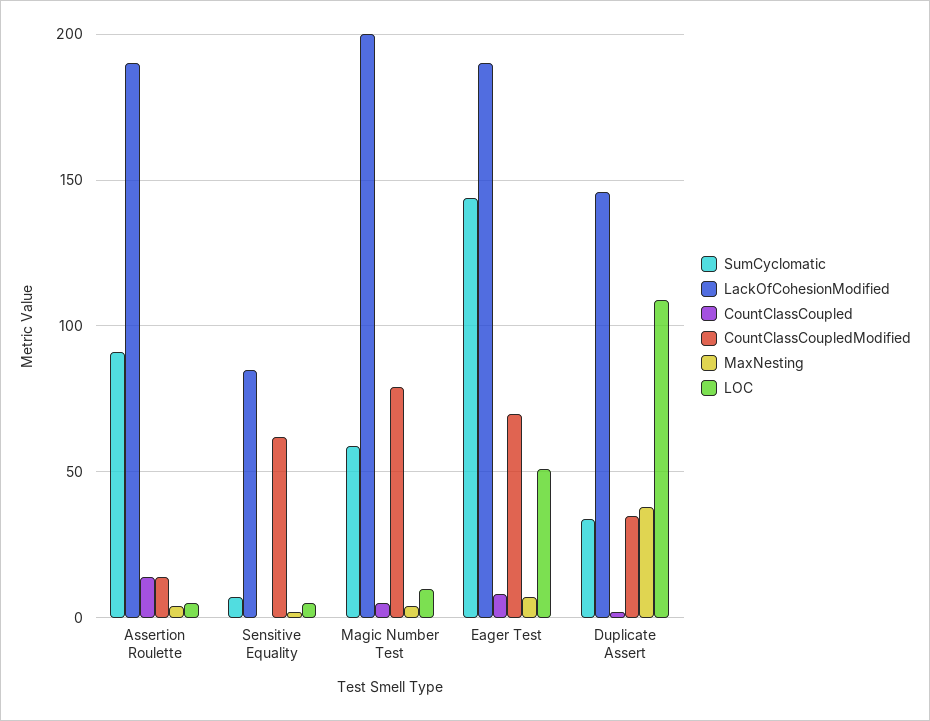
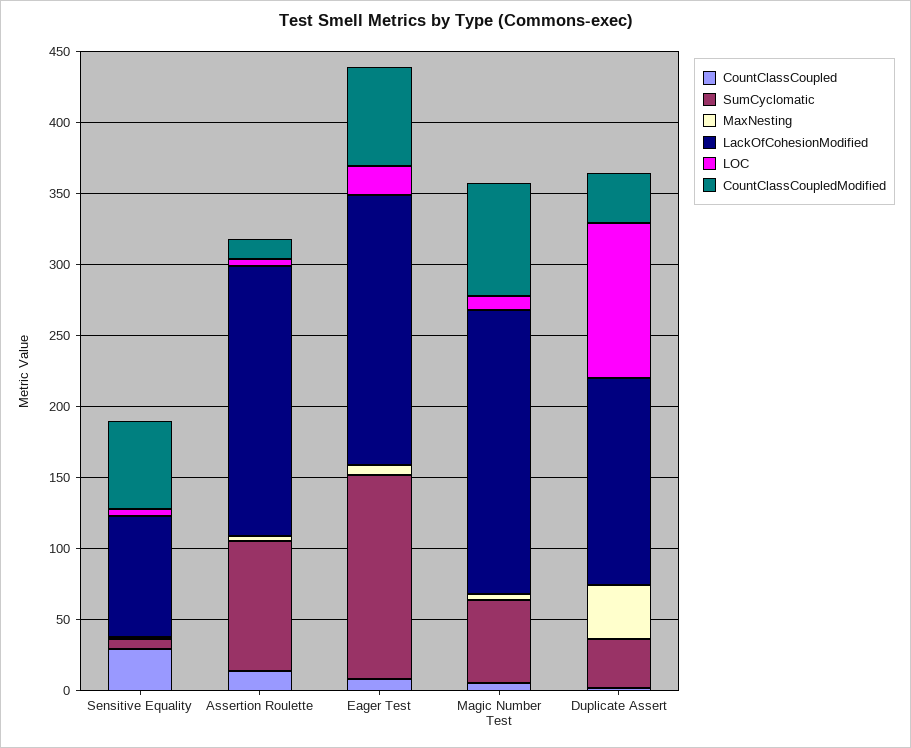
  {
    "SumCyclomatic": {
      "Assertion Roulette": 90,
      "Sensitive Equality": 5,
      "Magic Number Test": 60,
      "Eager Test": 145,
      "Duplicate Assert": 35
    },
    "LackOfCohesionModified": {
      "Assertion Roulette": 190,
      "Sensitive Equality": 85,
      "Magic Number Test": 200,
      "Eager Test": 190,
      "Duplicate Assert": 145
    },
    "CountClassCoupled": {
      "Assertion Roulette": 15,
-     "Sensitive Equality": 0,
+     "Sensitive Equality": 30,
      "Magic Number Test": 5,
      "Eager Test": 10,
      "Duplicate Assert": 0
    },
    "CountClassCoupledModified": {
      "Assertion Roulette": 15,
      "Sensitive Equality": 60,
      "Magic Number Test": 80,
      "Eager Test": 70,
      "Duplicate Assert": 35
    },
    "MaxNesting": {
      "Assertion Roulette": 5,
      "Sensitive Equality": 0,
      "Magic Number Test": 5,
      "Eager Test": 5,
      "Duplicate Assert": 40
    },
    "LOC": {
      "Assertion Roulette": 5,
      "Sensitive Equality": 5,
      "Magic Number Test": 10,
-     "Eager Test": 50,
+     "Eager Test": 20,
      "Duplicate Assert": 110
    }
  }

